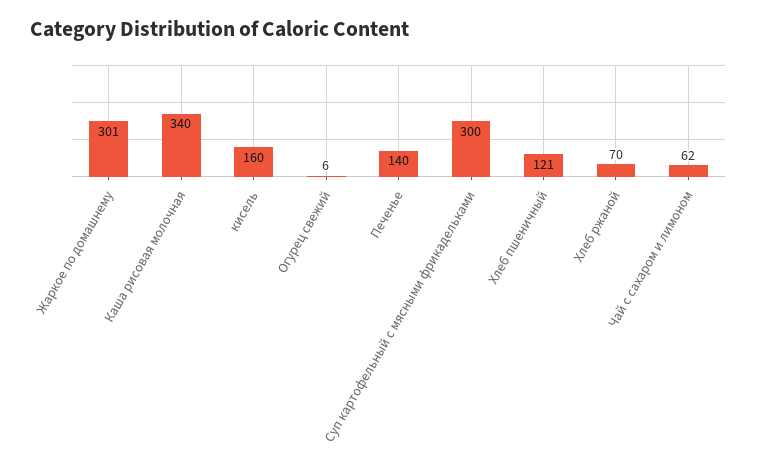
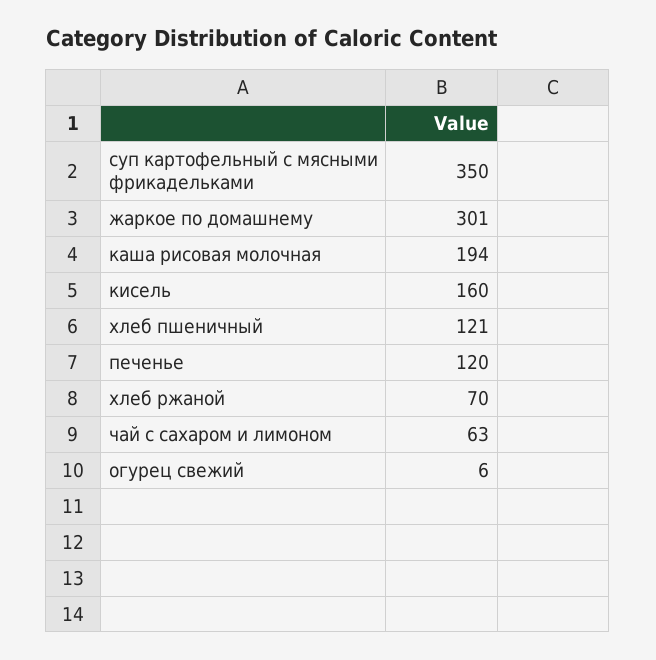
  {
    "Жаркое по домашнему": 301,
-   "Каша рисовая молочная": 340,
+   "Каша рисовая молочная": 194,
    "кисель": 160,
    "Огурец свежий": 6,
-   "Печенье": 140,
+   "Печенье": 120,
-   "Суп картофельный с мясными фрикадельками": 300,
+   "Суп картофельный с мясными фрикадельками": 350,
    "Хлеб пшеничный": 121,
    "Хлеб ржаной": 70,
-   "Чай с сахаром и лимоном": 62
+   "Чай с сахаром и лимоном": 63
  }

